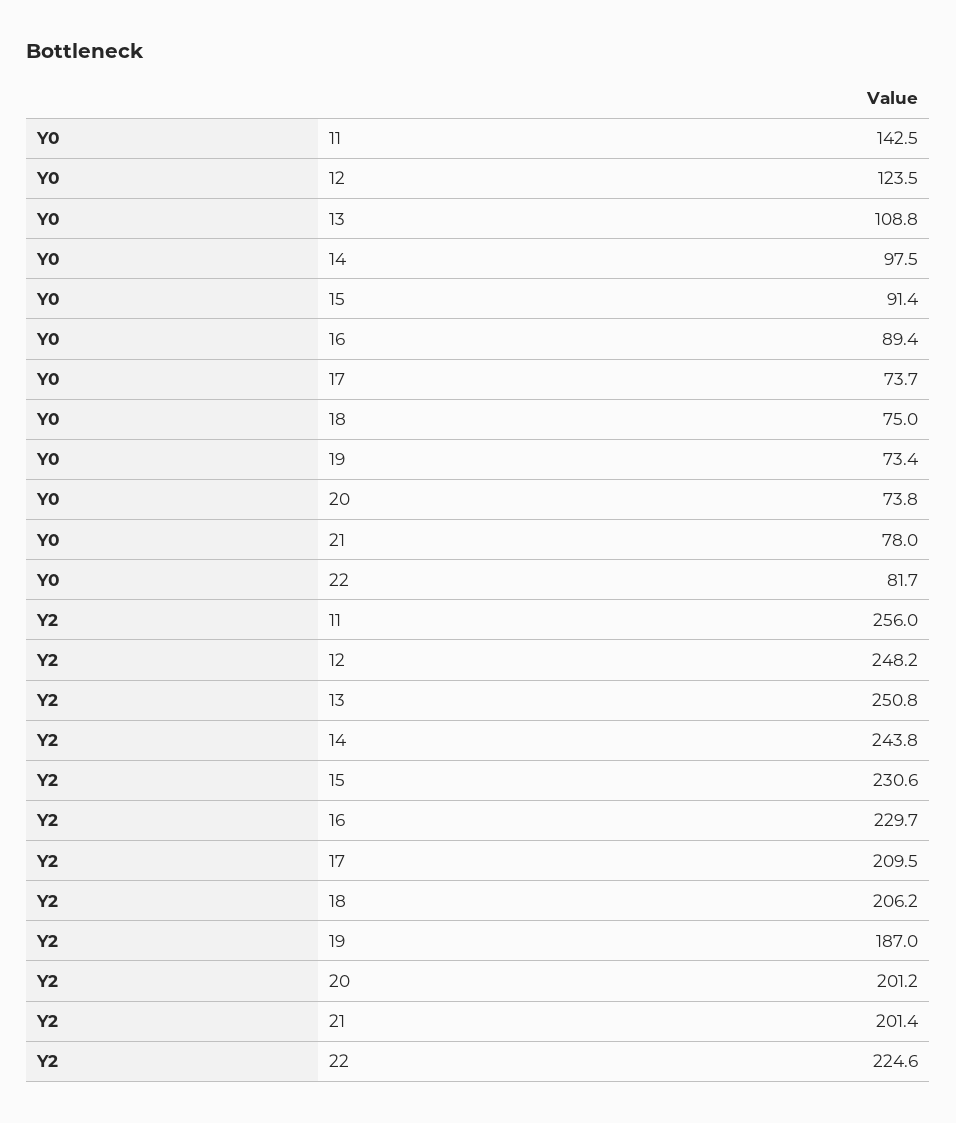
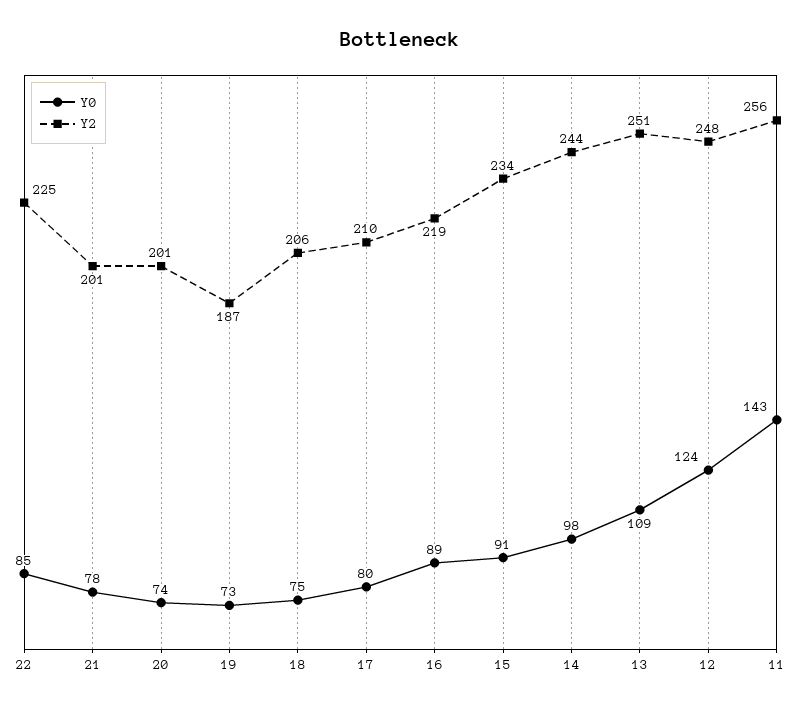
  {
    "Y0": {
      "11": 142.5,
      "12": 123.5,
      "13": 108.8,
      "14": 97.5,
      "15": 91.4,
      "16": 89.4,
-     "17": 73.7,
+     "17": 80,
      "18": 75,
      "19": 73.4,
      "20": 73.8,
      "21": 78,
-     "22": 81.7
+     "22": 85
    },
    "Y2": {
      "11": 256,
      "12": 248.2,
      "13": 250.8,
      "14": 243.8,
-     "15": 230.6,
+     "15": 234,
-     "16": 229.7,
+     "16": 219,
      "17": 209.5,
      "18": 206.2,
      "19": 187,
      "20": 201.2,
      "21": 201.4,
      "22": 224.6
    }
  }

